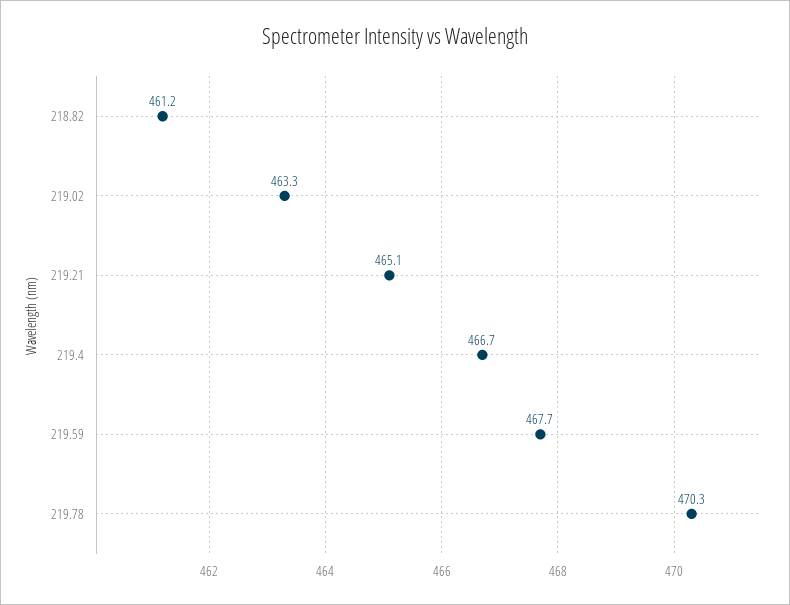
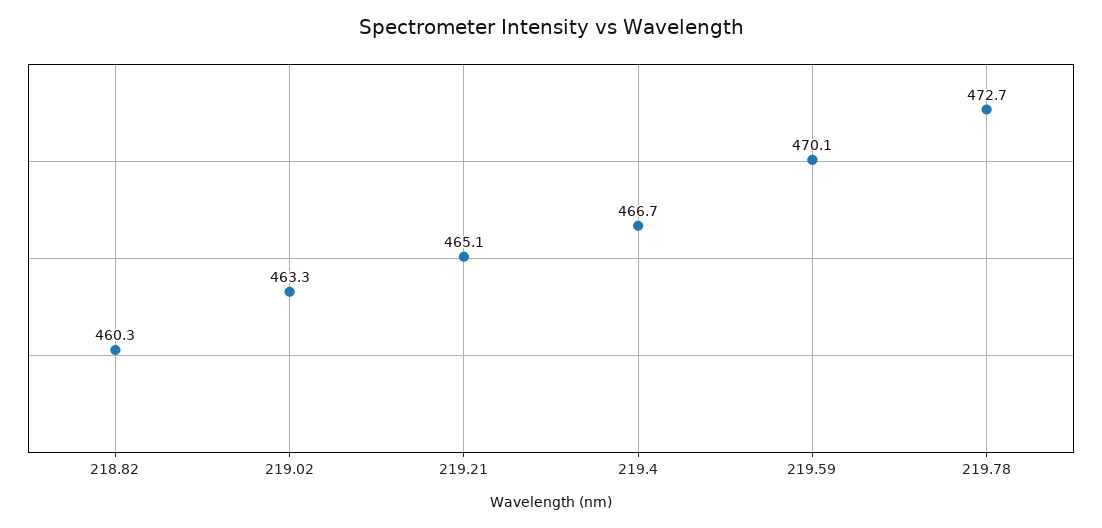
  {
-   "218.82": 461.2,
+   "218.82": 460.3,
    "219.02": 463.3,
    "219.21": 465.1,
    "219.4": 466.7,
-   "219.59": 467.7,
+   "219.59": 470.1,
-   "219.78": 470.3
+   "219.78": 472.7
  }

